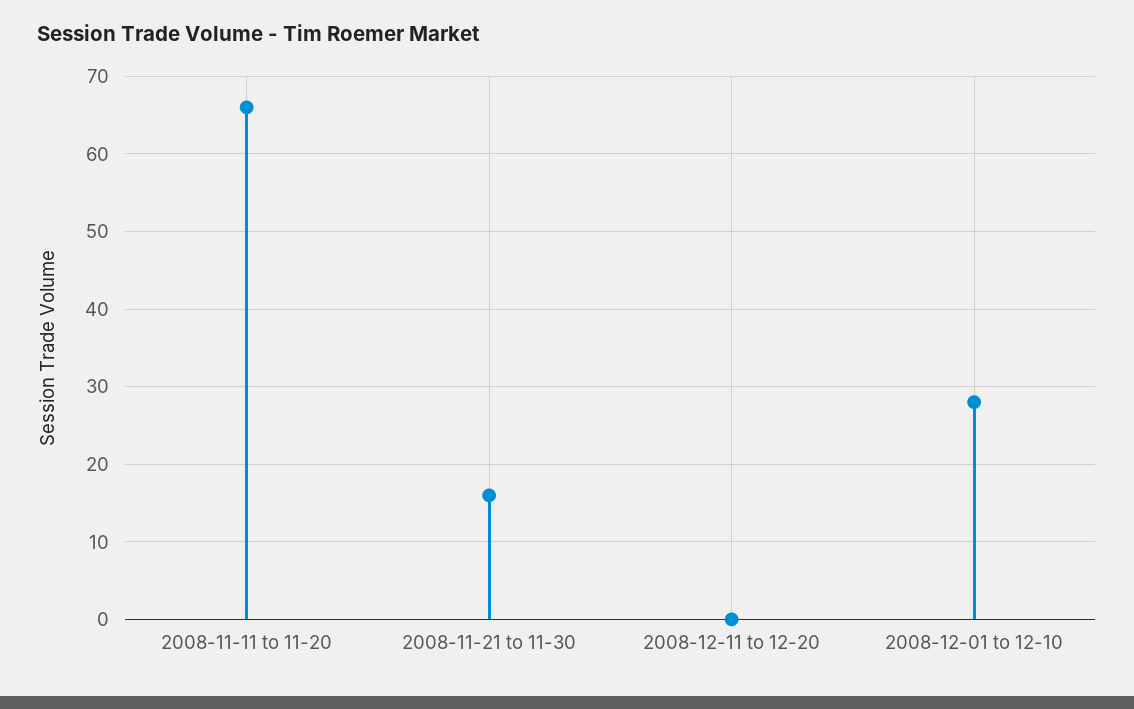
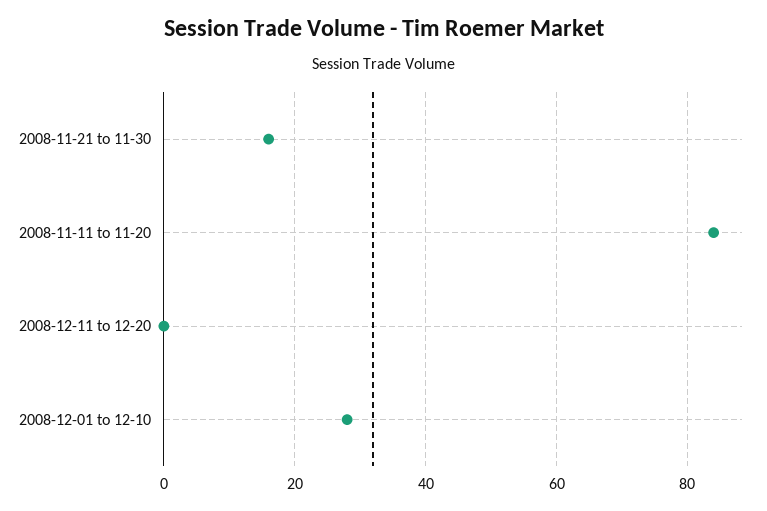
  {
-   "2008-11-11 to 11-20": 66,
+   "2008-11-11 to 11-20": 85,
    "2008-11-21 to 11-30": 16,
    "2008-12-11 to 12-20": 0,
    "2008-12-01 to 12-10": 28
  }

